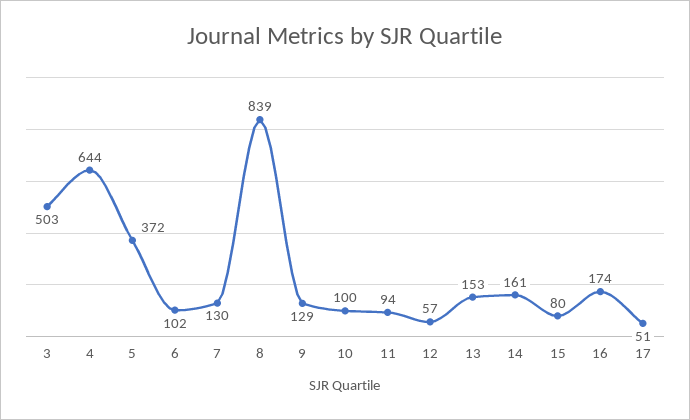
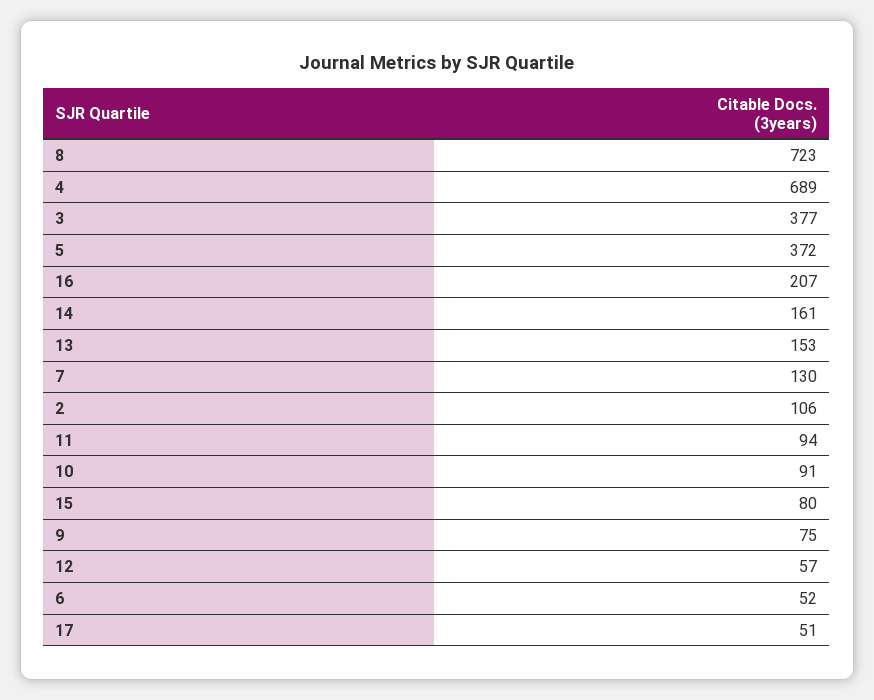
  {
-   "3": 503,
+   "3": 377,
-   "4": 644,
+   "4": 689,
    "5": 372,
-   "6": 102,
+   "6": 52,
    "7": 130,
-   "8": 839,
+   "8": 723,
-   "9": 129,
+   "9": 75,
-   "10": 100,
+   "10": 91,
    "11": 94,
    "12": 57,
    "13": 153,
    "14": 161,
    "15": 80,
-   "16": 174,
+   "16": 207,
-   "17": 51
+   "17": 51,
+   "2": 106
  }

